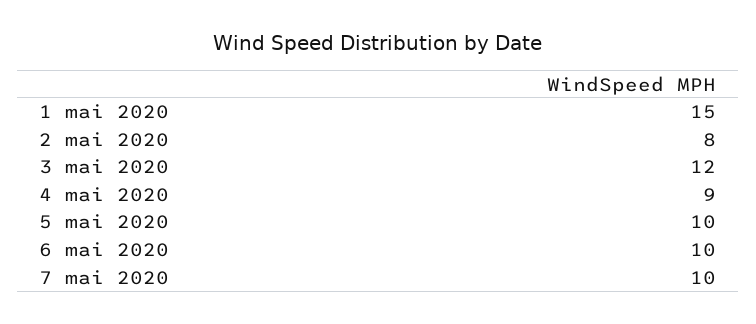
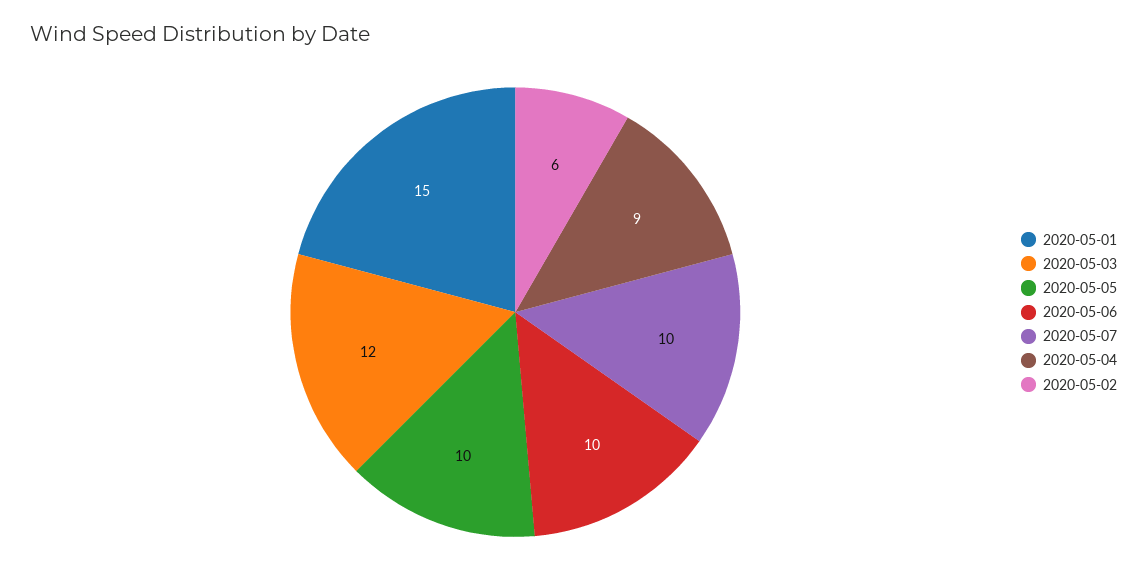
  {
    "1 mai 2020": 15,
-   "2 mai 2020": 8,
+   "2 mai 2020": 6,
    "3 mai 2020": 12,
    "4 mai 2020": 9,
    "5 mai 2020": 10,
    "6 mai 2020": 10,
    "7 mai 2020": 10
  }

